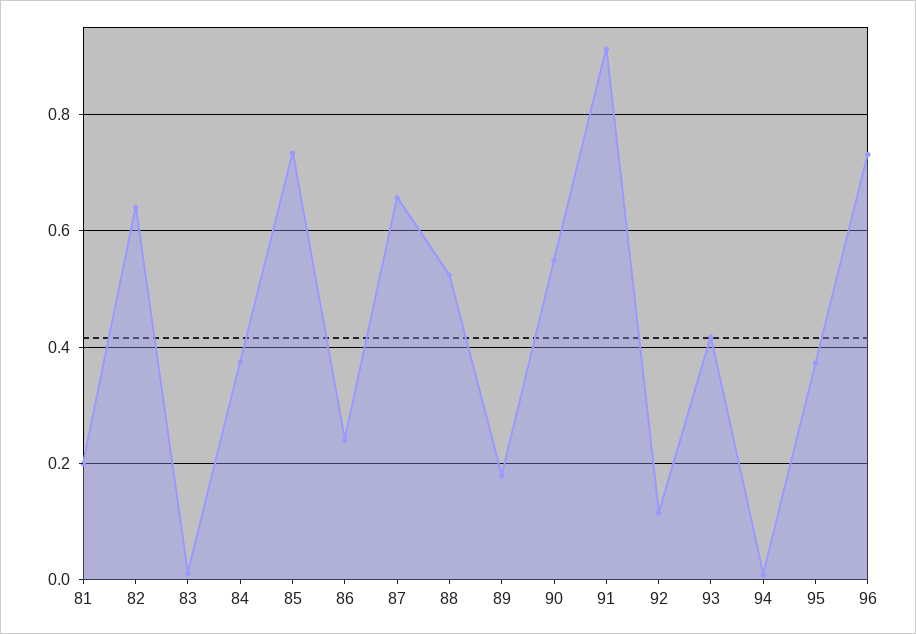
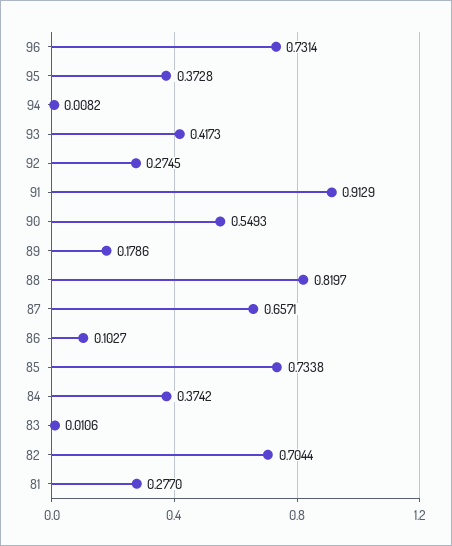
  {
-   "81": 0.2,
+   "81": 0.277,
-   "82": 0.64,
+   "82": 0.7044,
    "83": 0.0106,
    "84": 0.3742,
    "85": 0.7338,
-   "86": 0.24,
+   "86": 0.1027,
    "87": 0.6571,
-   "88": 0.52,
+   "88": 0.8197,
    "89": 0.1786,
    "90": 0.5493,
    "91": 0.9129,
-   "92": 0.12,
+   "92": 0.2745,
    "93": 0.4173,
    "94": 0.0082,
    "95": 0.3728,
    "96": 0.7314
  }

